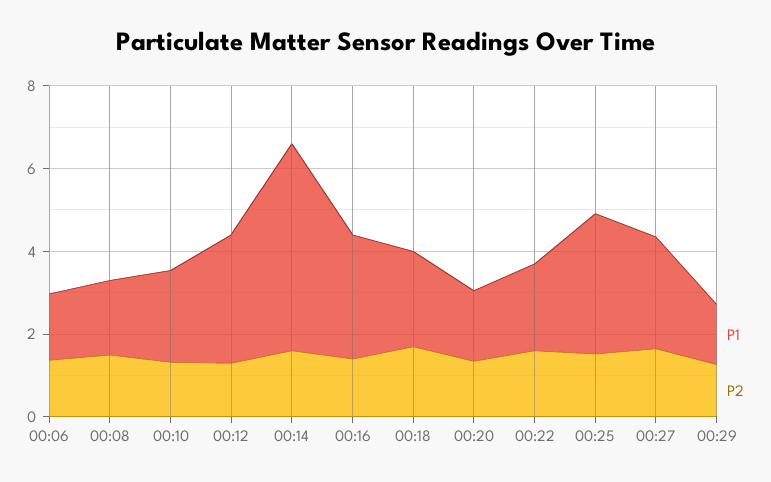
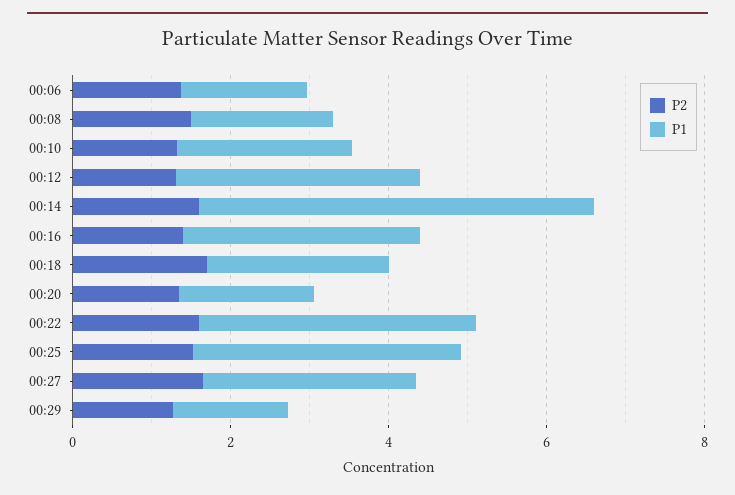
  {
    "P1": {
      "00:06": 1.5,
      "00:08": 2,
      "00:10": 2,
      "00:12": 3,
      "00:14": 5,
      "00:16": 3,
      "00:18": 2.5,
      "00:20": 1.5,
-     "00:22": 2,
+     "00:22": 3.5,
      "00:25": 3.5,
      "00:27": 2.5,
      "00:29": 1.5
    },
    "P2": {
      "00:06": 1.5,
      "00:08": 1.5,
      "00:10": 1.5,
      "00:12": 1.5,
      "00:14": 1.5,
      "00:16": 1.5,
      "00:18": 1.5,
      "00:20": 1.5,
      "00:22": 1.5,
      "00:25": 1.5,
      "00:27": 1.5,
      "00:29": 1.5
    }
  }

